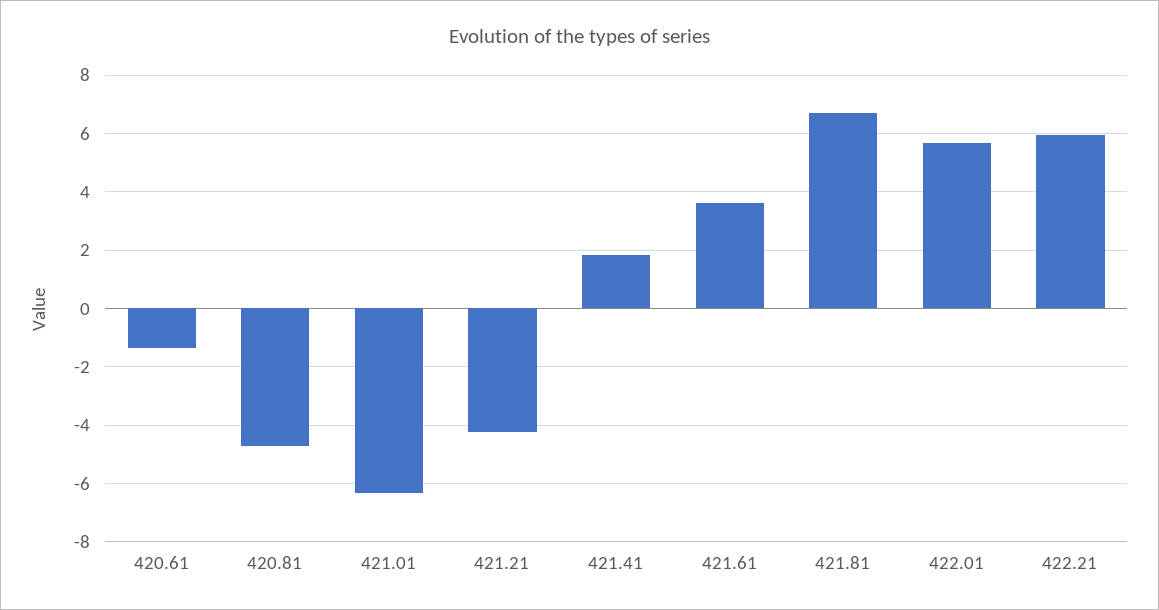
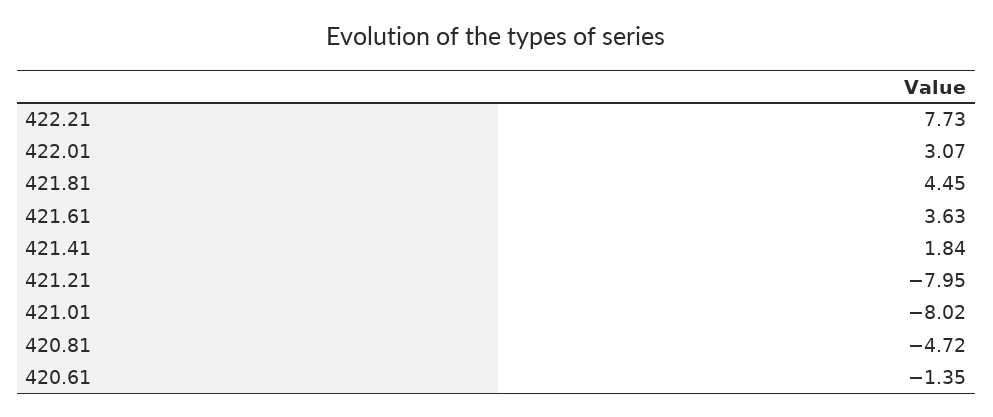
  {
    "420.61": -1.35,
    "420.81": -4.72,
-   "421.01": -6.25,
+   "421.01": -8.02,
-   "421.21": -4.25,
+   "421.21": -7.95,
    "421.41": 1.84,
    "421.61": 3.63,
-   "421.81": 6.75,
+   "421.81": 4.45,
-   "422.01": 5.75,
+   "422.01": 3.07,
-   "422.21": 6
+   "422.21": 7.73
  }

